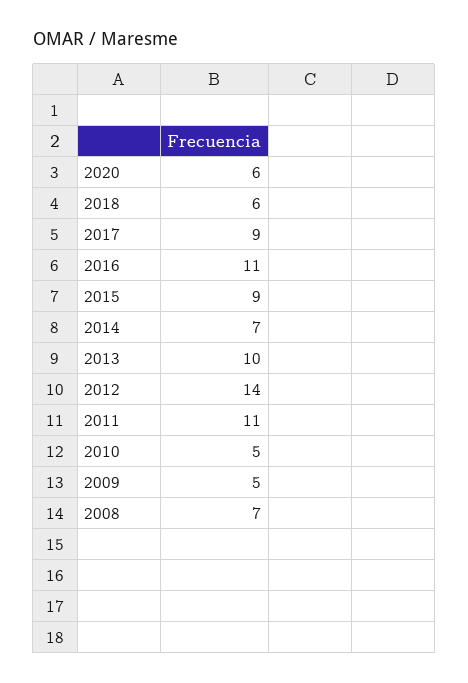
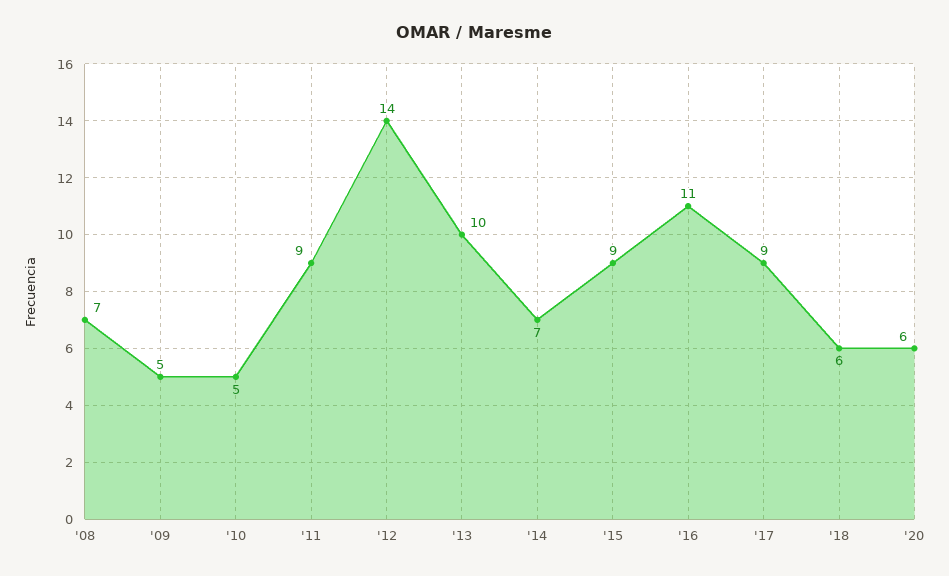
  {
    "2020": 6,
    "2018": 6,
    "2017": 9,
    "2016": 11,
    "2015": 9,
    "2014": 7,
    "2013": 10,
    "2012": 14,
-   "2011": 11,
+   "2011": 9,
    "2010": 5,
    "2009": 5,
    "2008": 7
  }

